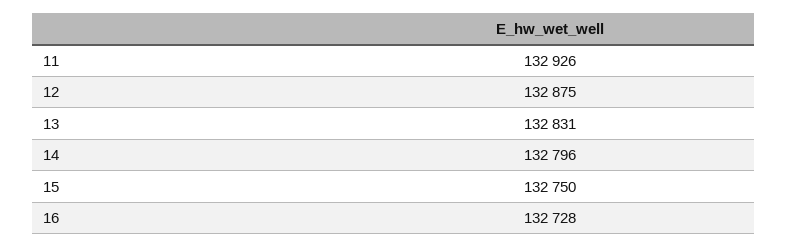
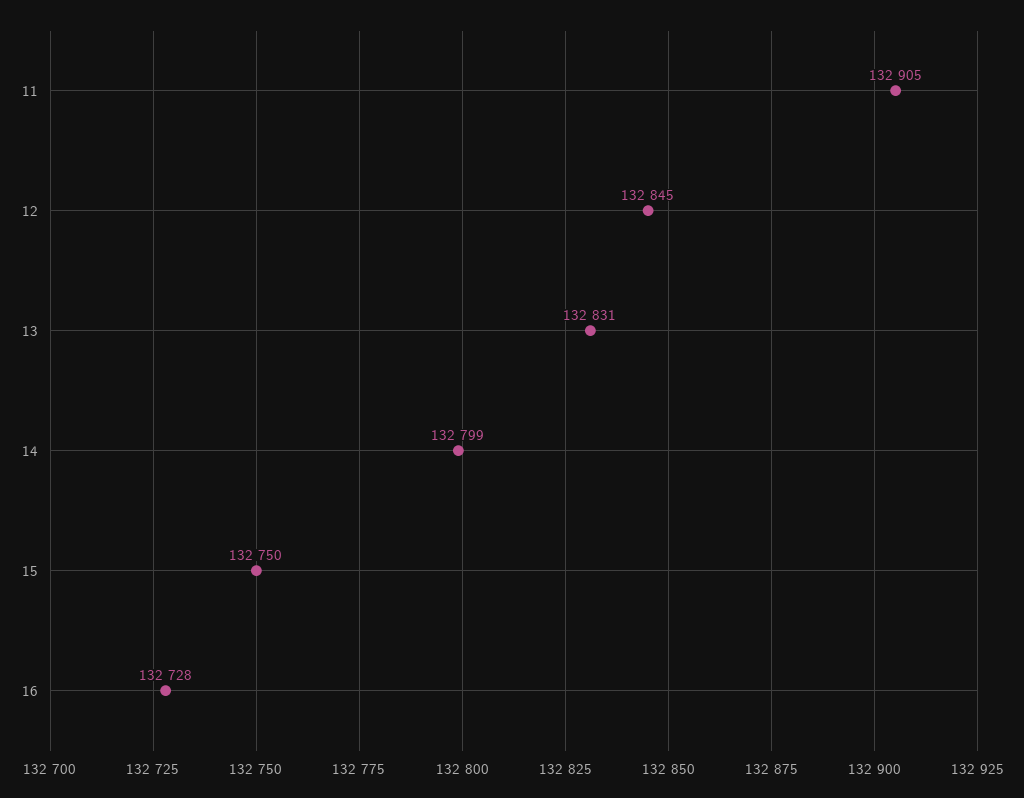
  {
-   "11": 132926,
+   "11": 132905,
-   "12": 132875,
+   "12": 132845,
    "13": 132831,
-   "14": 132796,
+   "14": 132799,
    "15": 132750,
    "16": 132728
  }

